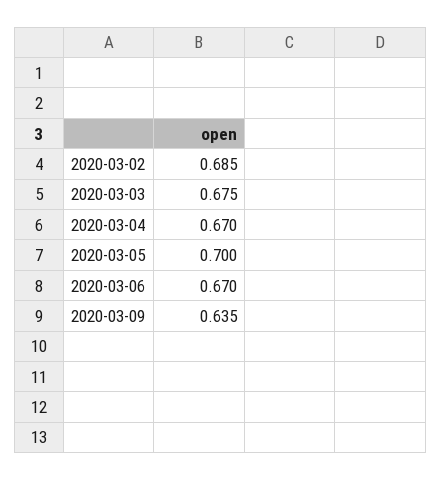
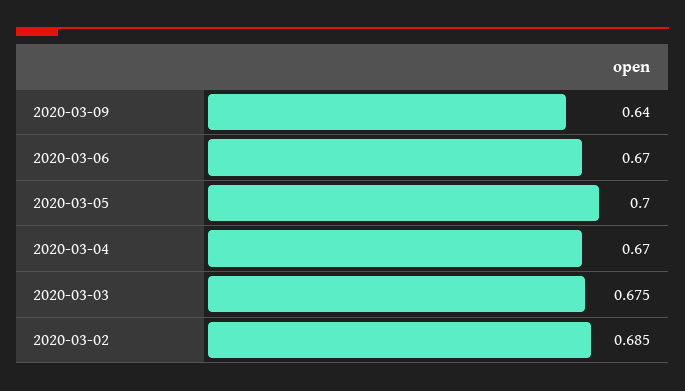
  {
    "2020-03-02": 0.685,
    "2020-03-03": 0.675,
    "2020-03-04": 0.67,
    "2020-03-05": 0.7,
    "2020-03-06": 0.67,
-   "2020-03-09": 0.635
+   "2020-03-09": 0.64
  }

